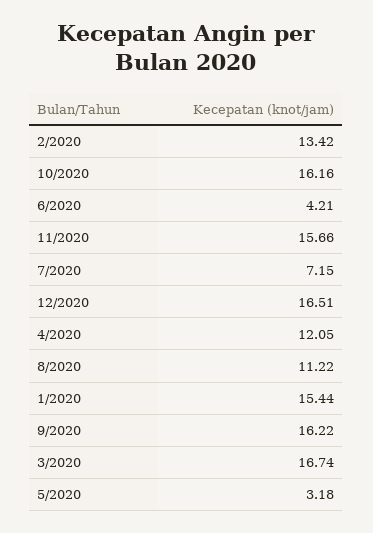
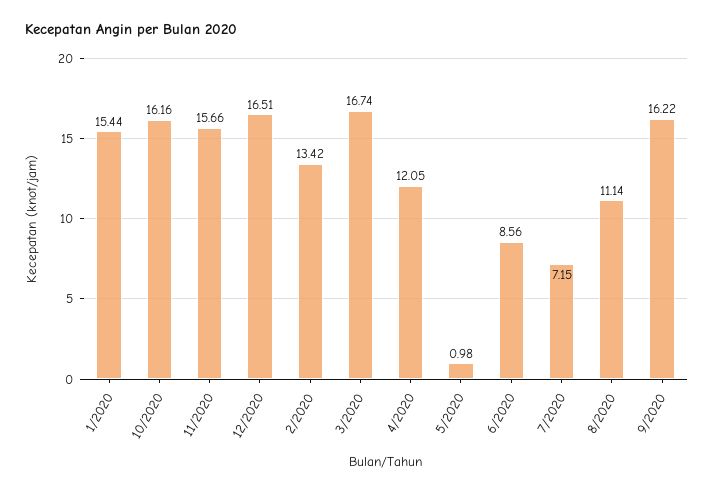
  {
    "2/2020": 13.42,
    "10/2020": 16.16,
-   "6/2020": 4.21,
+   "6/2020": 8.56,
    "11/2020": 15.66,
    "7/2020": 7.15,
    "12/2020": 16.51,
    "4/2020": 12.05,
-   "8/2020": 11.22,
+   "8/2020": 11.14,
    "1/2020": 15.44,
    "9/2020": 16.22,
    "3/2020": 16.74,
-   "5/2020": 3.18
+   "5/2020": 0.98
  }

